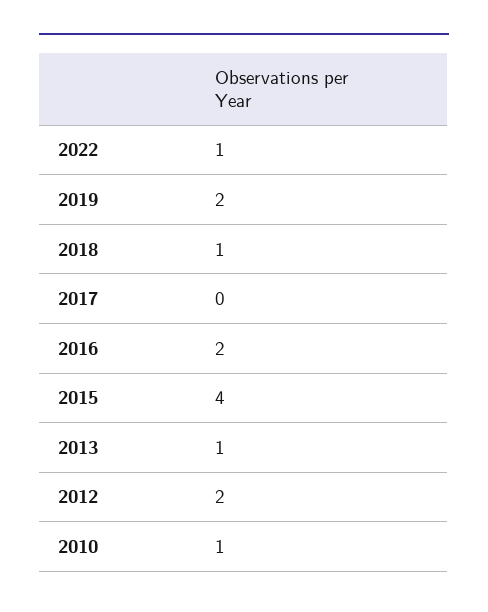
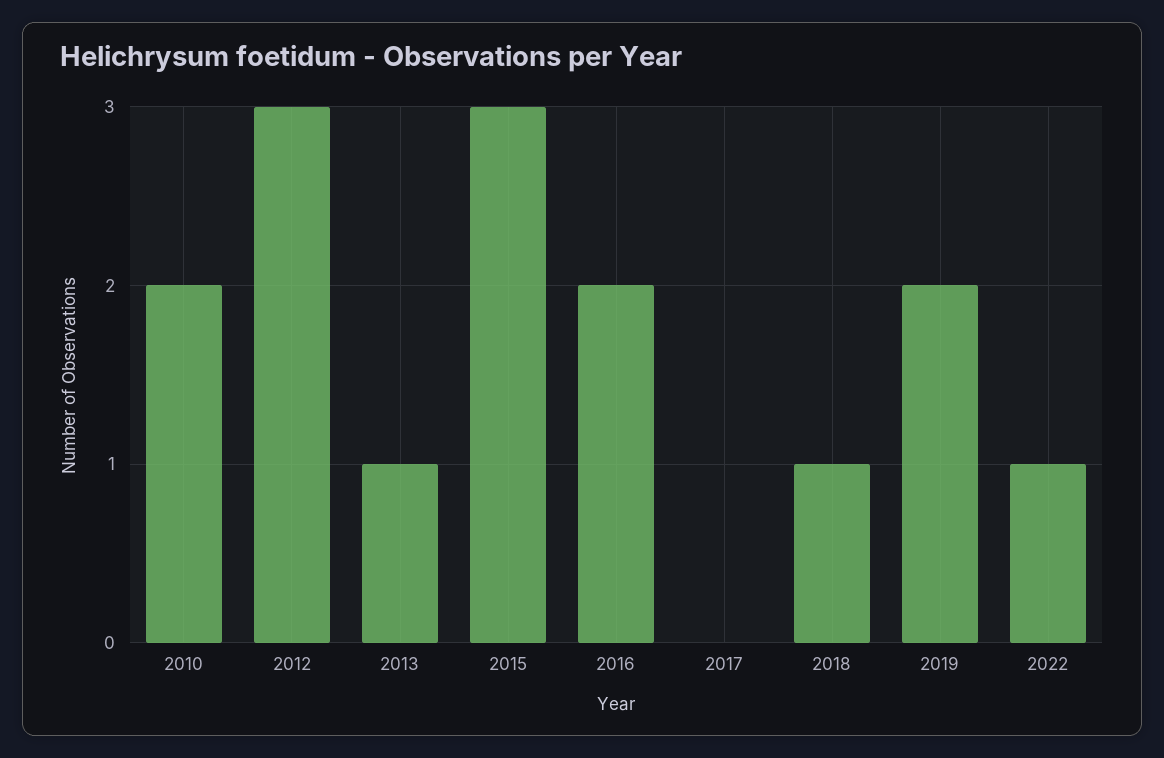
  {
    "2022": 1,
    "2019": 2,
    "2018": 1,
    "2017": 0,
    "2016": 2,
-   "2015": 4,
+   "2015": 3,
    "2013": 1,
-   "2012": 2,
+   "2012": 3,
-   "2010": 1
+   "2010": 2
  }

